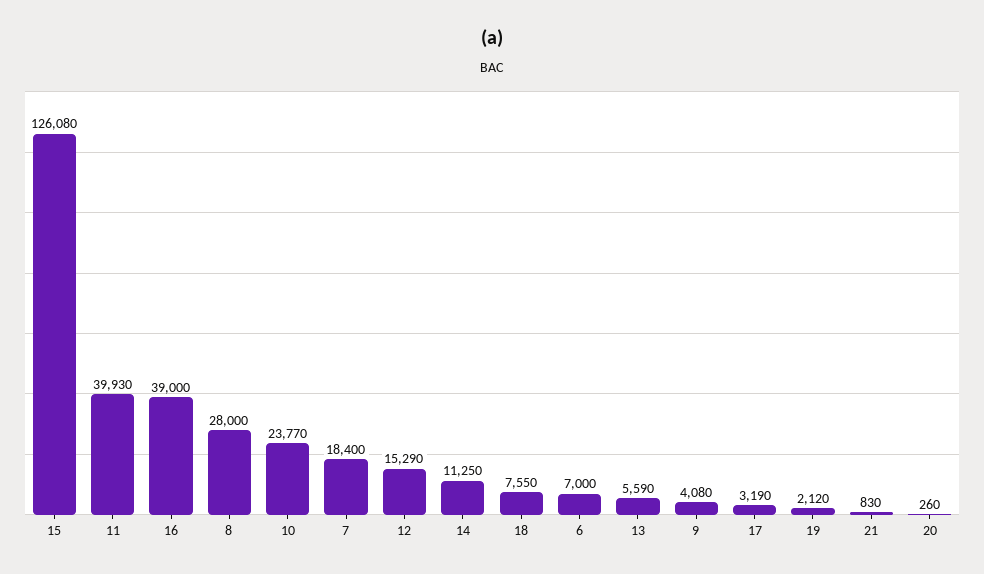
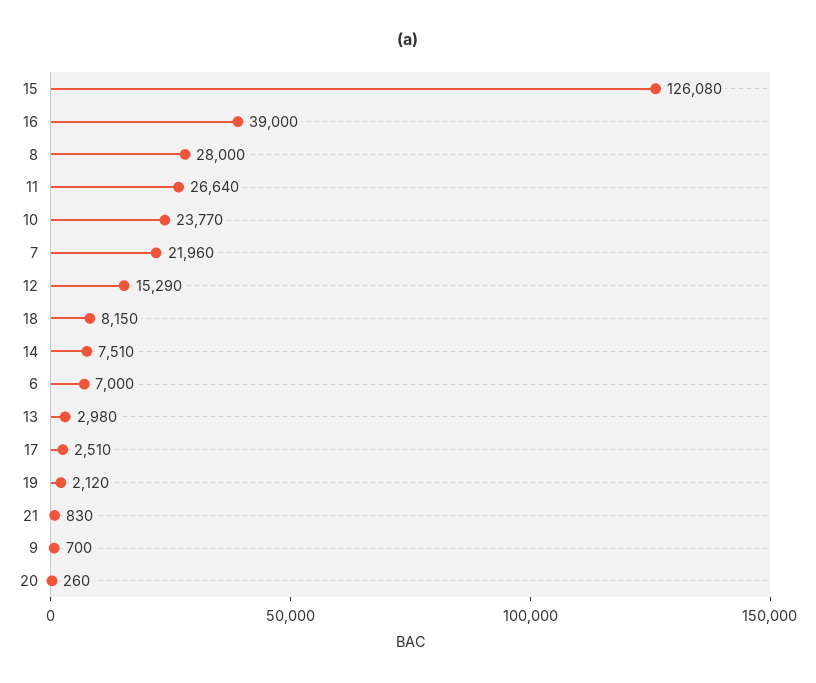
  {
    "15": 126080,
-   "11": 39930,
+   "11": 26640,
    "16": 39000,
    "8": 28000,
    "10": 23770,
-   "7": 18400,
+   "7": 21960,
    "12": 15290,
-   "14": 11250,
+   "14": 7510,
-   "18": 7550,
+   "18": 8150,
    "6": 7000,
-   "13": 5590,
+   "13": 2980,
-   "9": 4080,
+   "9": 700,
-   "17": 3190,
+   "17": 2510,
    "19": 2120,
    "21": 830,
    "20": 260
  }

